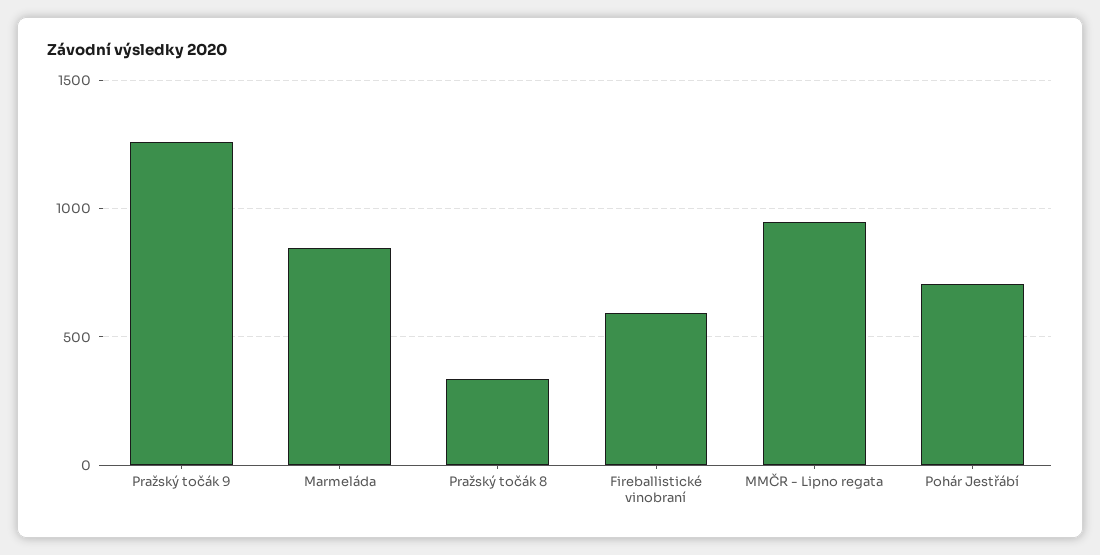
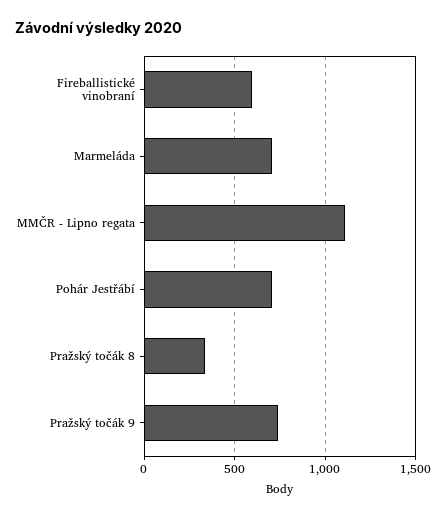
  {
-   "Pražský točák 9": 1250,
+   "Pražský točák 9": 750,
-   "Marmeláda": 850,
+   "Marmeláda": 700,
    "Pražský točák 8": 350,
    "Fireballistické vinobraní": 600,
-   "MMČR - Lipno regata": 950,
+   "MMČR - Lipno regata": 1100,
    "Pohár Jestřábí": 700
  }

